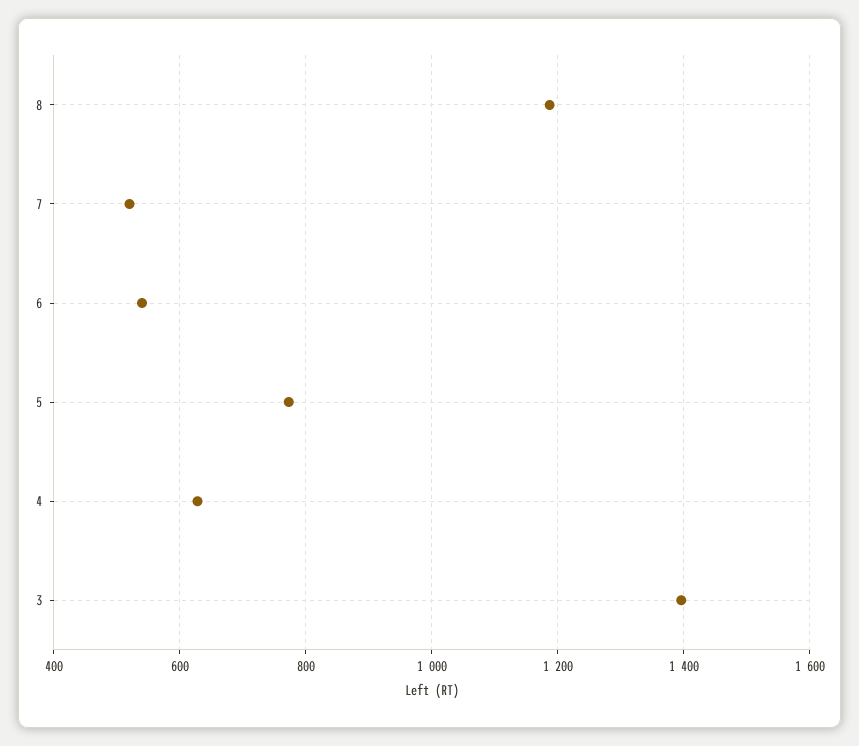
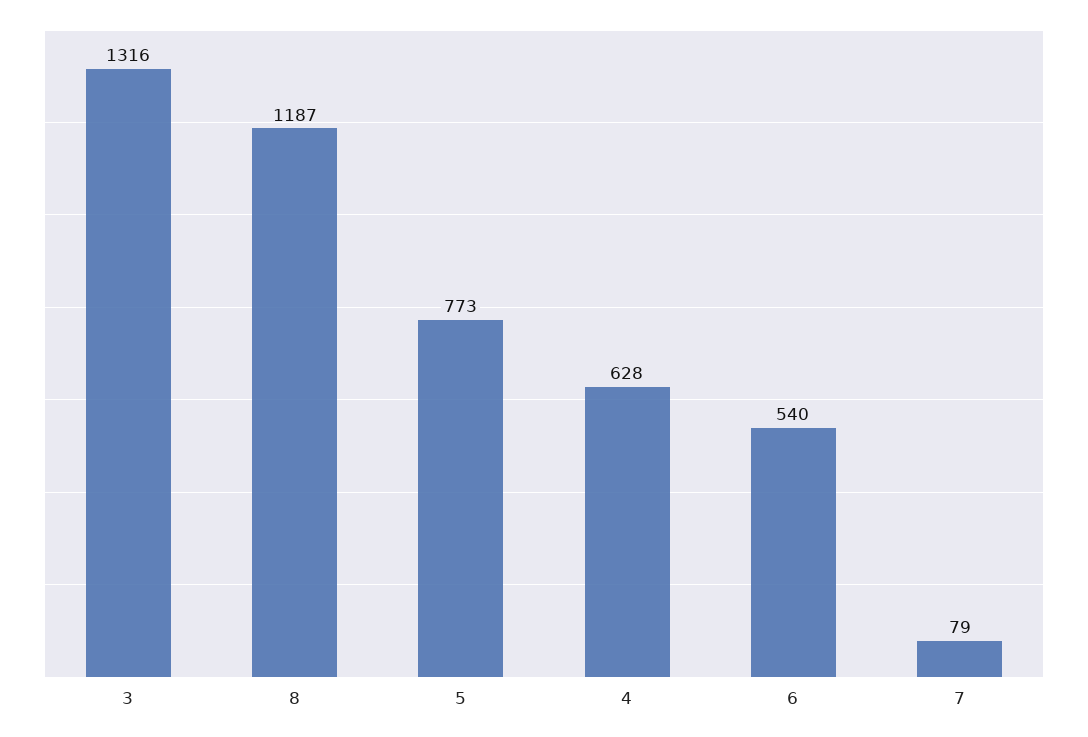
  {
    "8": 1187,
-   "7": 520,
+   "7": 79,
    "6": 540,
    "5": 773,
    "4": 628,
-   "3": 1400
+   "3": 1316
  }

